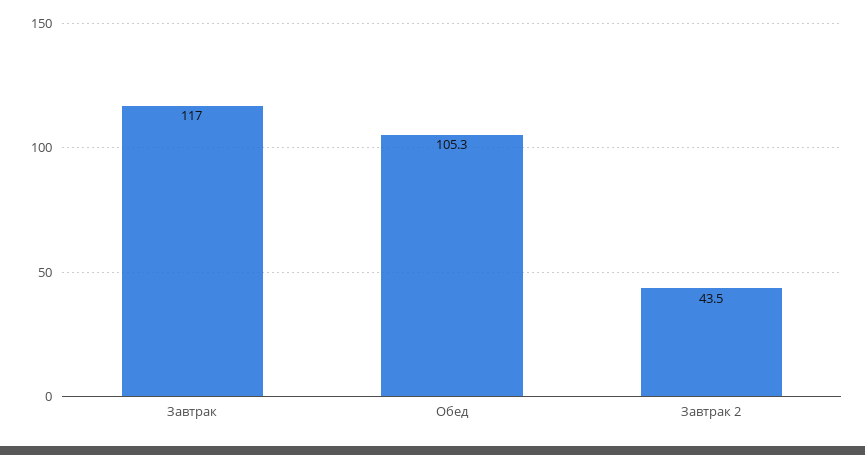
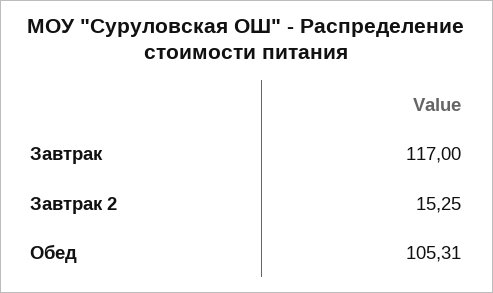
  {
    "Завтрак": 117,
    "Обед": 105.31,
-   "Завтрак 2": 43.5
+   "Завтрак 2": 15.25
  }

